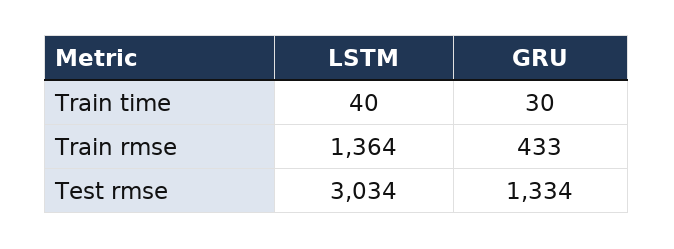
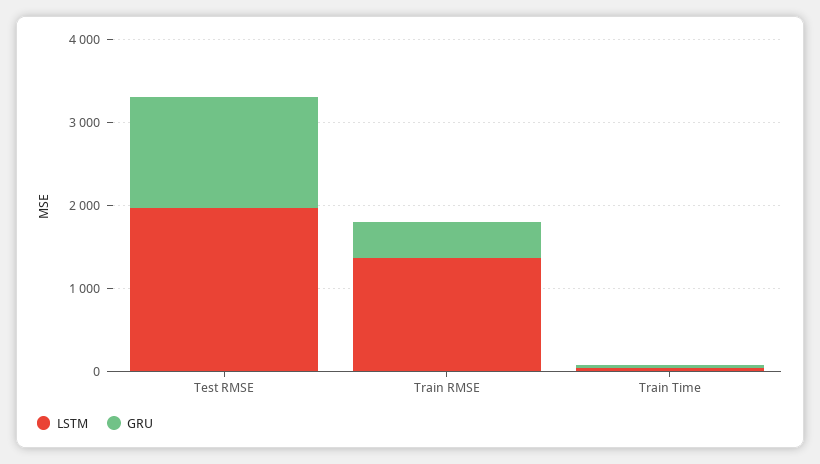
  {
    "LSTM": {
      "Train time": 40,
      "Train rmse": 1364,
-     "Test rmse": 3034
+     "Test rmse": 2000
    },
    "GRU": {
      "Train time": 30,
      "Train rmse": 433,
      "Test rmse": 1334
    }
  }

